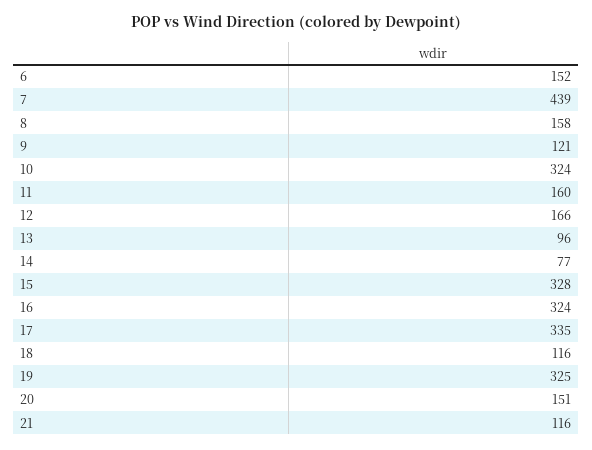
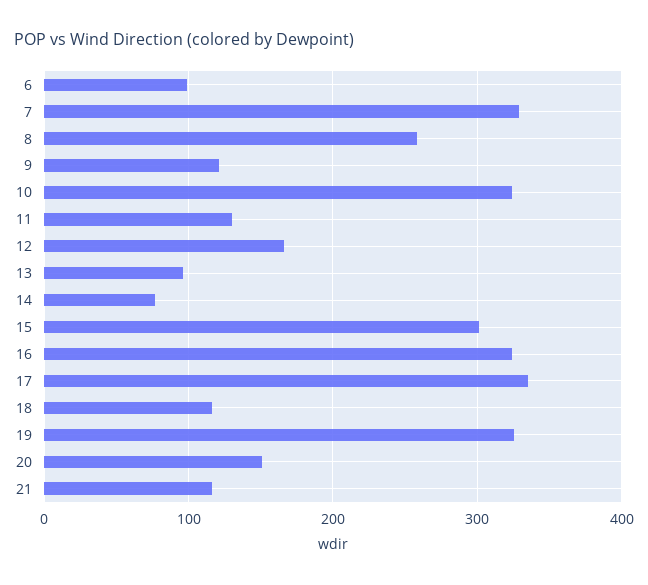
  {
-   "6": 152,
+   "6": 100,
-   "7": 439,
+   "7": 330,
-   "8": 158,
+   "8": 260,
    "9": 121,
    "10": 324,
-   "11": 160,
+   "11": 130,
    "12": 166,
    "13": 96,
    "14": 77,
-   "15": 328,
+   "15": 300,
    "16": 324,
    "17": 335,
    "18": 116,
    "19": 325,
    "20": 151,
    "21": 116
  }

